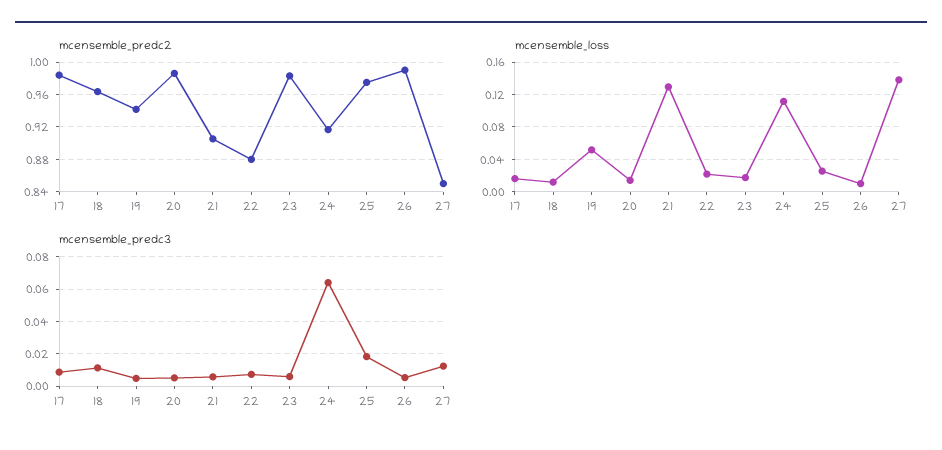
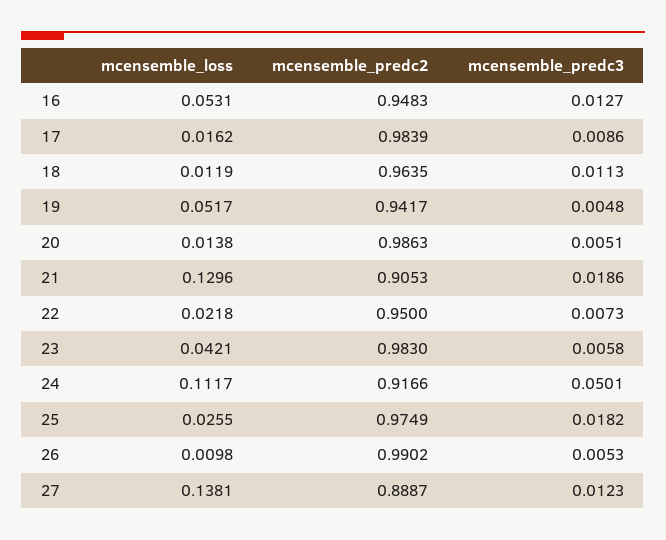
  {
    "mcensemble_predc2": {
      "17": 0.9839,
      "18": 0.9635,
      "19": 0.9417,
      "20": 0.9863,
      "21": 0.9053,
-     "22": 0.88,
+     "22": 0.95,
      "23": 0.983,
      "24": 0.9166,
      "25": 0.9749,
      "26": 0.9902,
-     "27": 0.85
+     "27": 0.8887,
+     "16": 0.9483
    },
    "mcensemble_loss": {
      "17": 0.0162,
      "18": 0.0119,
      "19": 0.0517,
      "20": 0.0138,
      "21": 0.1296,
      "22": 0.0218,
-     "23": 0.02,
+     "23": 0.0421,
      "24": 0.1117,
      "25": 0.0255,
      "26": 0.0098,
-     "27": 0.1381
+     "27": 0.1381,
+     "16": 0.0531
    },
    "mcensemble_predc3": {
      "17": 0.0086,
      "18": 0.0113,
      "19": 0.0048,
      "20": 0.0051,
-     "21": 0.005,
+     "21": 0.0186,
      "22": 0.0073,
      "23": 0.0058,
-     "24": 0.065,
+     "24": 0.0501,
      "25": 0.0182,
      "26": 0.0053,
-     "27": 0.0123
+     "27": 0.0123,
+     "16": 0.0127
    }
  }

